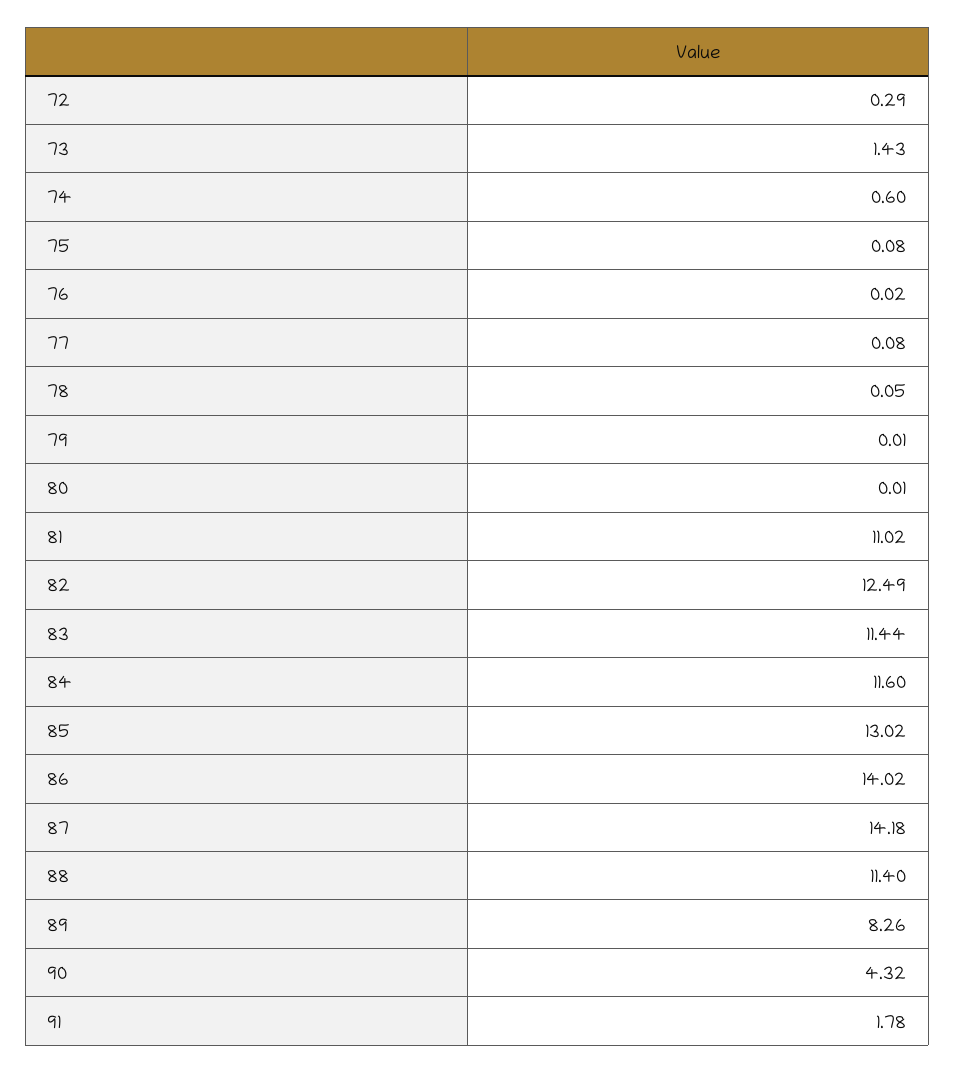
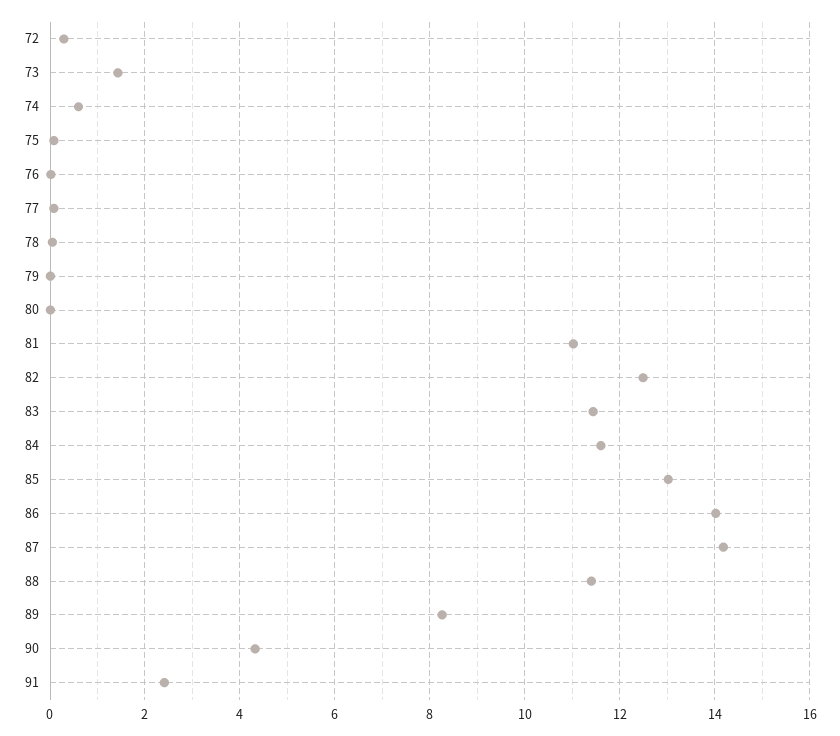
  {
    "72": 0.29,
    "73": 1.43,
    "74": 0.6,
    "75": 0.08,
    "76": 0.02,
    "77": 0.08,
    "78": 0.05,
    "79": 0.01,
    "80": 0.01,
    "81": 11.02,
    "82": 12.49,
    "83": 11.44,
    "84": 11.6,
    "85": 13.02,
    "86": 14.02,
    "87": 14.18,
    "88": 11.4,
    "89": 8.26,
    "90": 4.32,
-   "91": 1.78
+   "91": 2.4
  }

